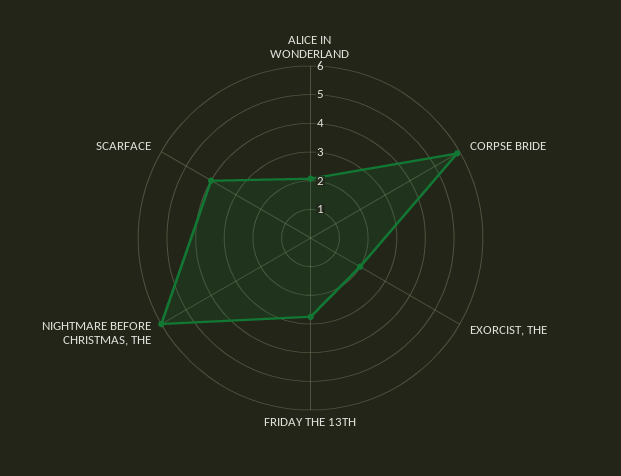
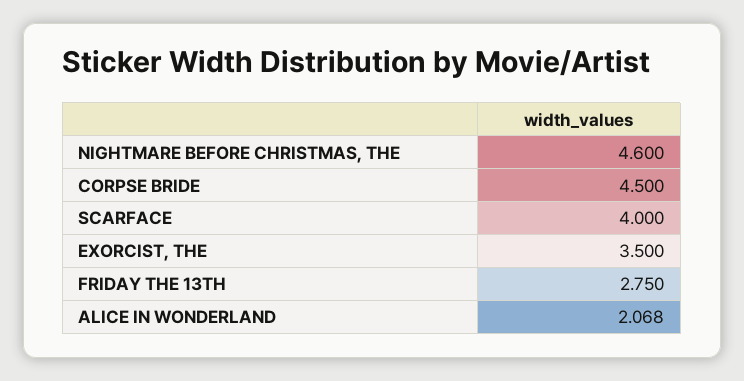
  {
    "ALICE IN WONDERLAND": 2.068,
-   "CORPSE BRIDE": 6,
+   "CORPSE BRIDE": 4.5,
-   "EXORCIST, THE": 2,
+   "EXORCIST, THE": 3.5,
    "FRIDAY THE 13TH": 2.75,
-   "NIGHTMARE BEFORE CHRISTMAS, THE": 6,
+   "NIGHTMARE BEFORE CHRISTMAS, THE": 4.6,
    "SCARFACE": 4
  }

